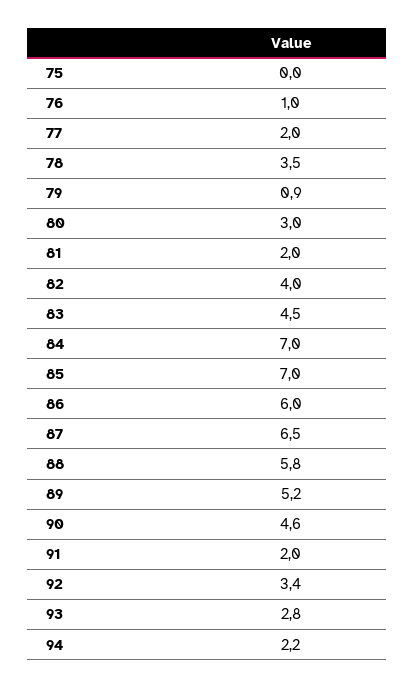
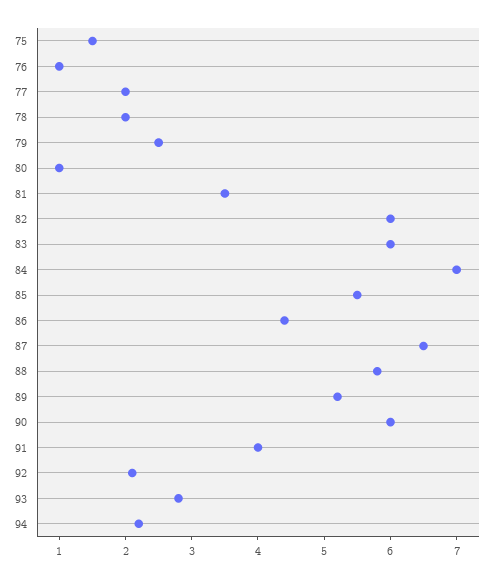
  {
-   "75": 0,
+   "75": 1.5,
    "76": 1,
    "77": 2,
-   "78": 3.5,
+   "78": 2,
-   "79": 0.9,
+   "79": 2.5,
-   "80": 3,
+   "80": 1,
-   "81": 2,
+   "81": 3.5,
-   "82": 4,
+   "82": 6,
-   "83": 4.5,
+   "83": 6,
    "84": 7,
-   "85": 7,
+   "85": 5.5,
-   "86": 6,
+   "86": 4.5,
    "87": 6.5,
    "88": 5.8,
    "89": 5.2,
-   "90": 4.6,
+   "90": 6,
-   "91": 2,
+   "91": 4,
-   "92": 3.4,
+   "92": 2,
    "93": 2.8,
    "94": 2.2
  }

